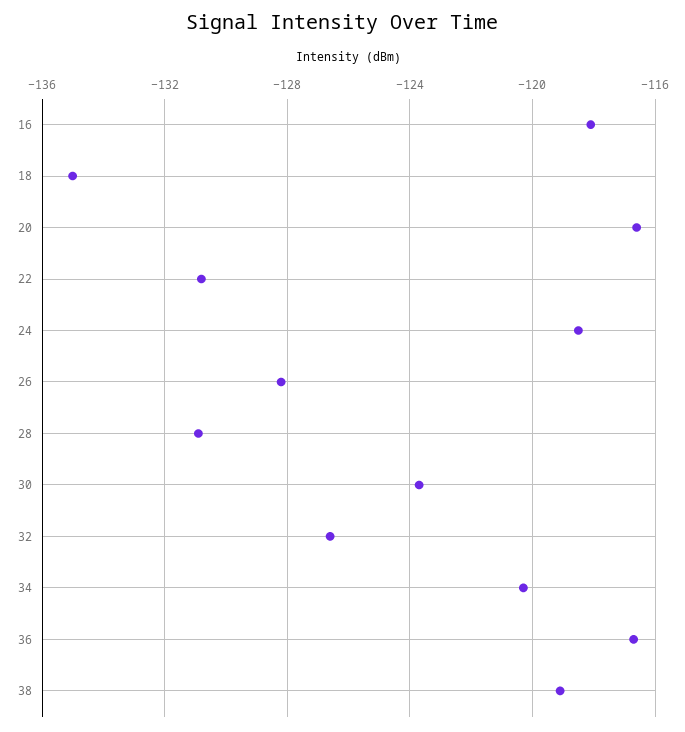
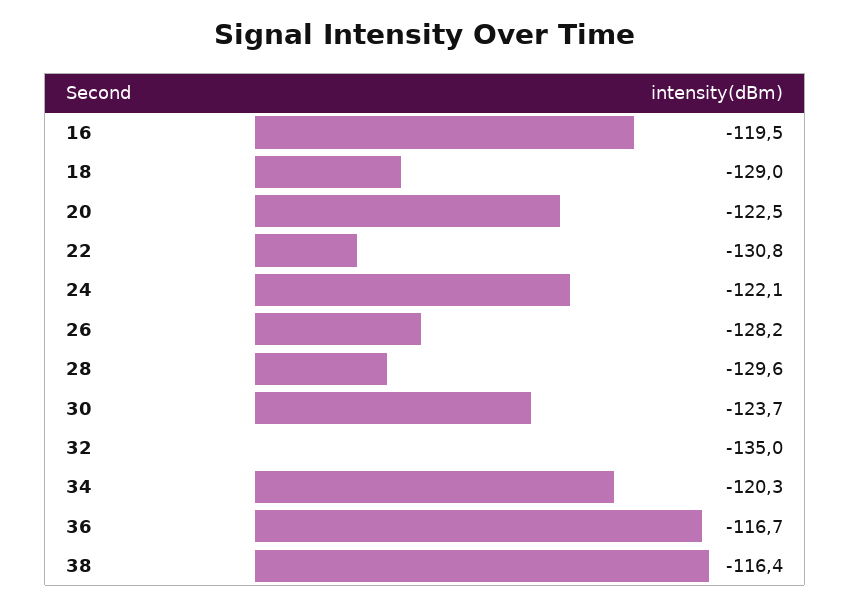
  {
-   "16": -118,
+   "16": -119.5,
-   "18": -135,
+   "18": -129,
-   "20": -116.5,
+   "20": -122.5,
    "22": -130.8,
-   "24": -118.5,
+   "24": -122.1,
    "26": -128.2,
-   "28": -131,
+   "28": -129.6,
    "30": -123.7,
-   "32": -126.5,
+   "32": -135,
    "34": -120.3,
    "36": -116.7,
-   "38": -119
+   "38": -116.4
  }

